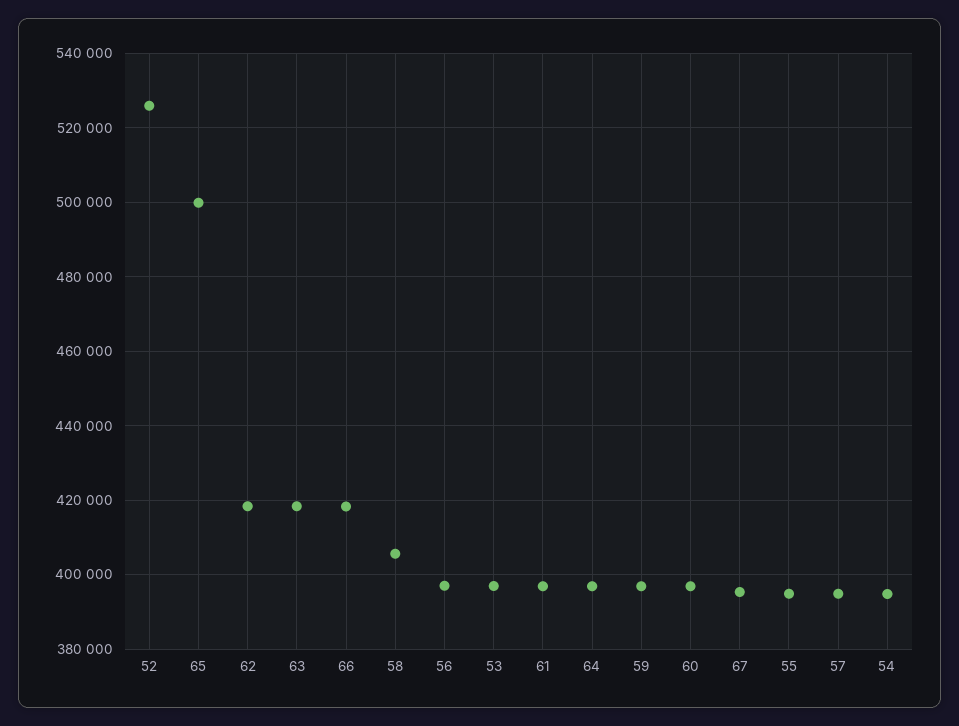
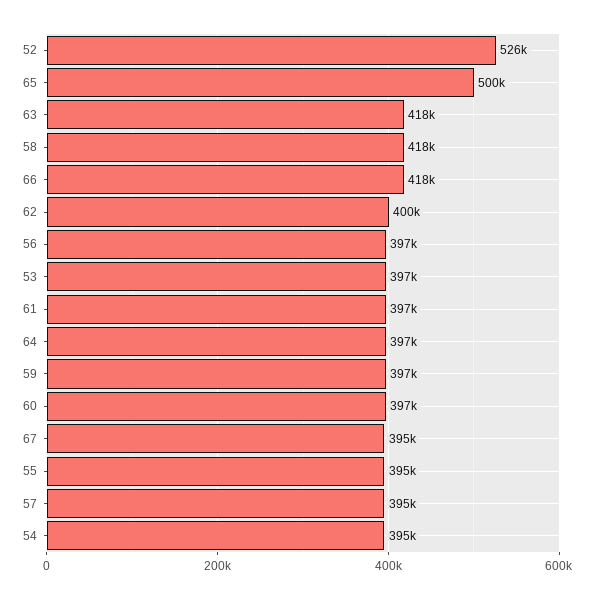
  {
    "52": 526000,
    "65": 500000,
-   "62": 418000,
+   "62": 400000,
    "63": 418000,
    "66": 418000,
-   "58": 406000,
+   "58": 418000,
    "56": 397000,
    "53": 397000,
    "61": 397000,
    "64": 397000,
    "59": 397000,
    "60": 397000,
    "67": 395000,
    "55": 395000,
    "57": 395000,
    "54": 395000
  }

